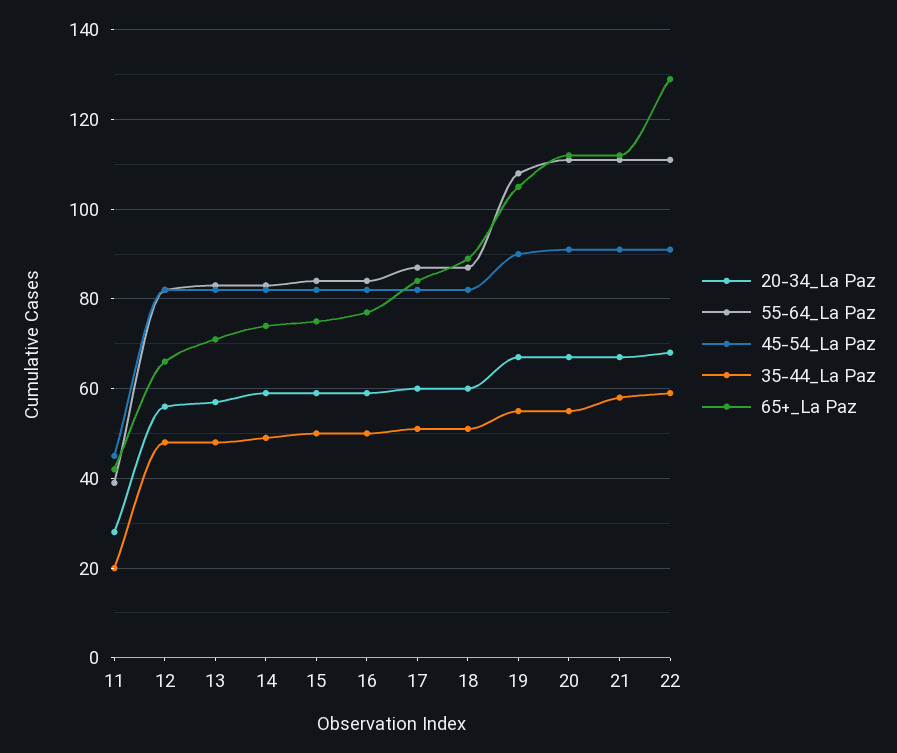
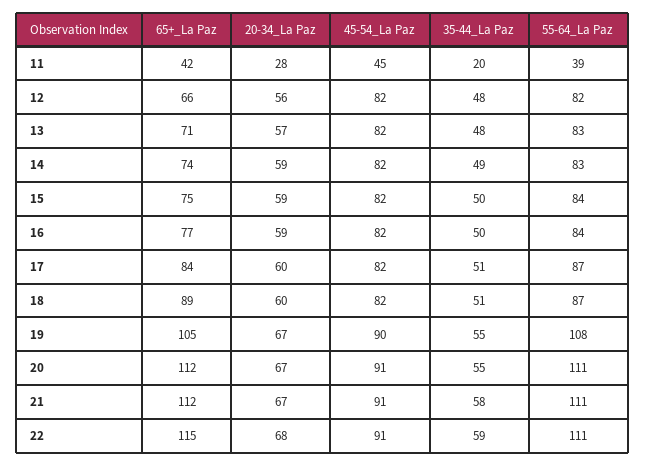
  {
    "20-34_La Paz": {
      "11": 28,
      "12": 56,
      "13": 57,
      "14": 59,
      "15": 59,
      "16": 59,
      "17": 60,
      "18": 60,
      "19": 67,
      "20": 67,
      "21": 67,
      "22": 68
    },
    "55-64_La Paz": {
      "11": 39,
      "12": 82,
      "13": 83,
      "14": 83,
      "15": 84,
      "16": 84,
      "17": 87,
      "18": 87,
      "19": 108,
      "20": 111,
      "21": 111,
      "22": 111
    },
    "45-54_La Paz": {
      "11": 45,
      "12": 82,
      "13": 82,
      "14": 82,
      "15": 82,
      "16": 82,
      "17": 82,
      "18": 82,
      "19": 90,
      "20": 91,
      "21": 91,
      "22": 91
    },
    "35-44_La Paz": {
      "11": 20,
      "12": 48,
      "13": 48,
      "14": 49,
      "15": 50,
      "16": 50,
      "17": 51,
      "18": 51,
      "19": 55,
      "20": 55,
      "21": 58,
      "22": 59
    },
    "65+_La Paz": {
      "11": 42,
      "12": 66,
      "13": 71,
      "14": 74,
      "15": 75,
      "16": 77,
      "17": 84,
      "18": 89,
      "19": 105,
      "20": 112,
      "21": 112,
-     "22": 130
+     "22": 115
    }
  }

